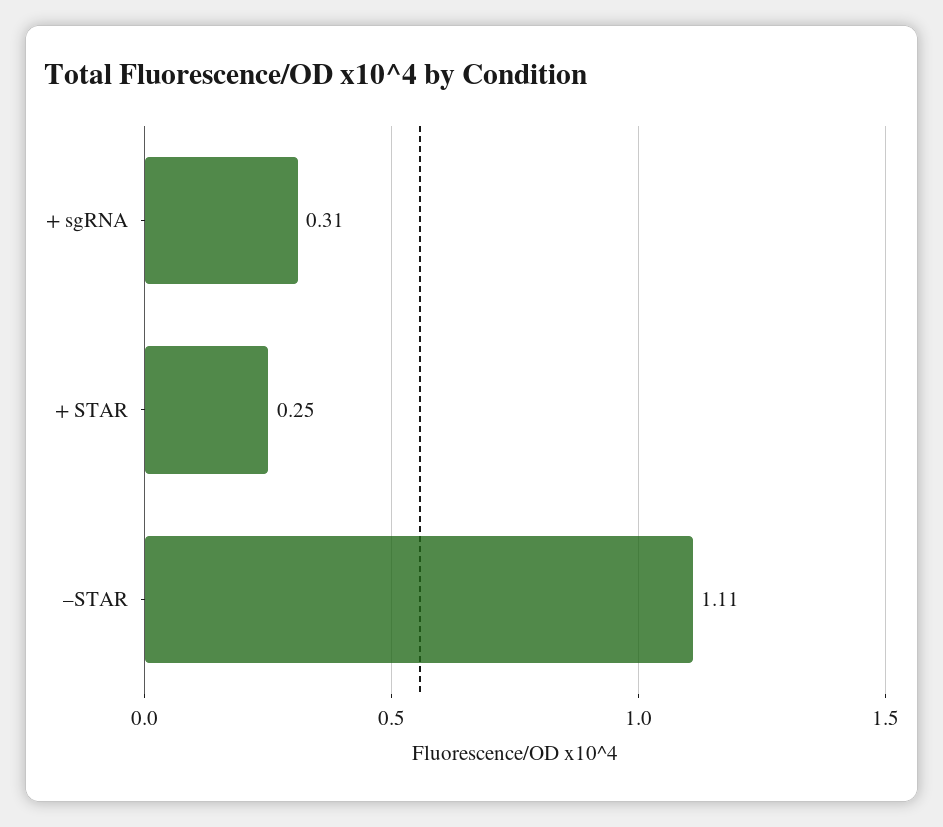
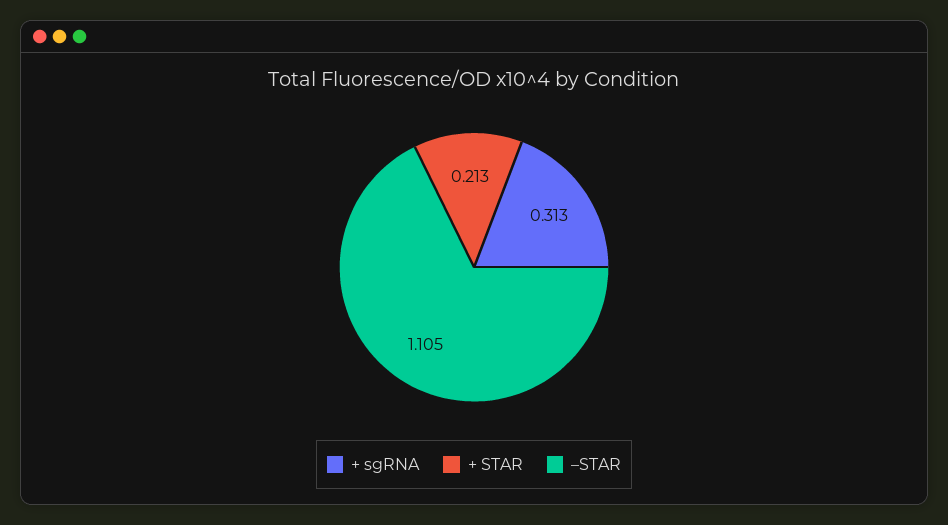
  {
    "+ sgRNA": 0.313,
-   "+ STAR": 0.25,
+   "+ STAR": 0.213,
    "–STAR": 1.105
  }

